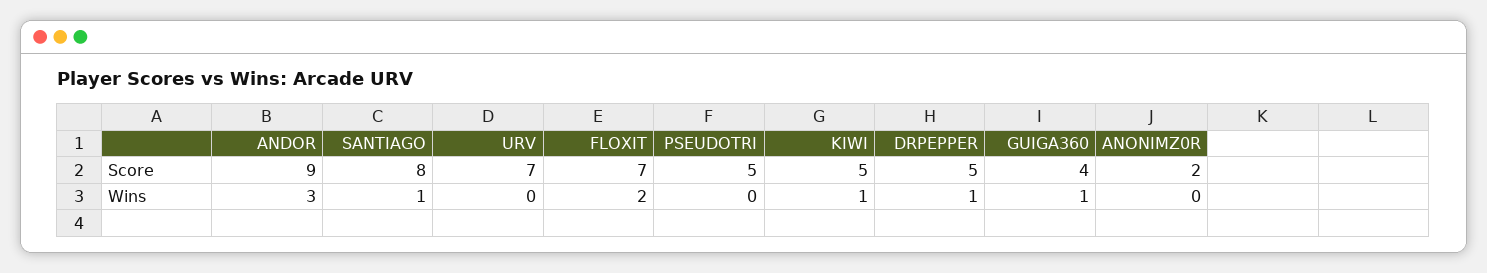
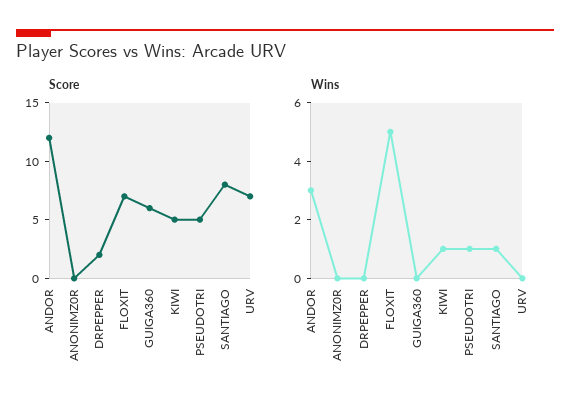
  {
    "Score": {
-     "ANDOR": 9,
+     "ANDOR": 12,
      "SANTIAGO": 8,
      "URV": 7,
      "FLOXIT": 7,
      "PSEUDOTRI": 5,
      "KIWI": 5,
-     "DRPEPPER": 5,
+     "DRPEPPER": 2,
-     "GUIGA360": 4,
+     "GUIGA360": 6,
-     "ANONIMZ0R": 2
+     "ANONIMZ0R": 0
    },
    "Wins": {
      "ANDOR": 3,
      "SANTIAGO": 1,
      "URV": 0,
-     "FLOXIT": 2,
+     "FLOXIT": 5,
-     "PSEUDOTRI": 0,
+     "PSEUDOTRI": 1,
      "KIWI": 1,
-     "DRPEPPER": 1,
+     "DRPEPPER": 0,
-     "GUIGA360": 1,
+     "GUIGA360": 0,
      "ANONIMZ0R": 0
    }
  }

